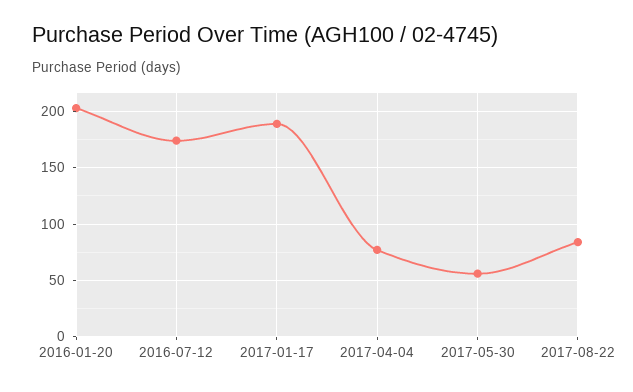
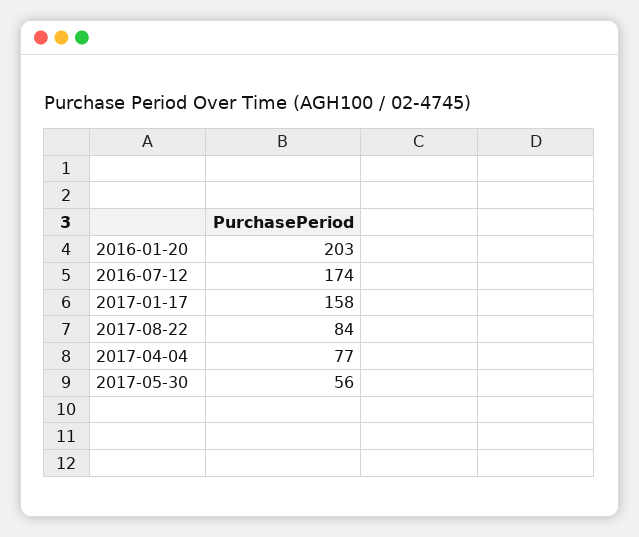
  {
    "2016-01-20": 203,
    "2016-07-12": 174,
-   "2017-01-17": 190,
+   "2017-01-17": 158,
    "2017-04-04": 77,
    "2017-05-30": 56,
    "2017-08-22": 84
  }

